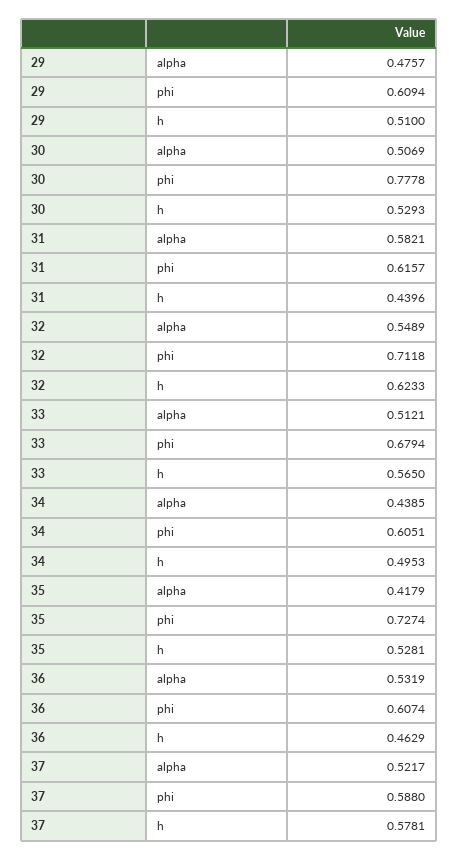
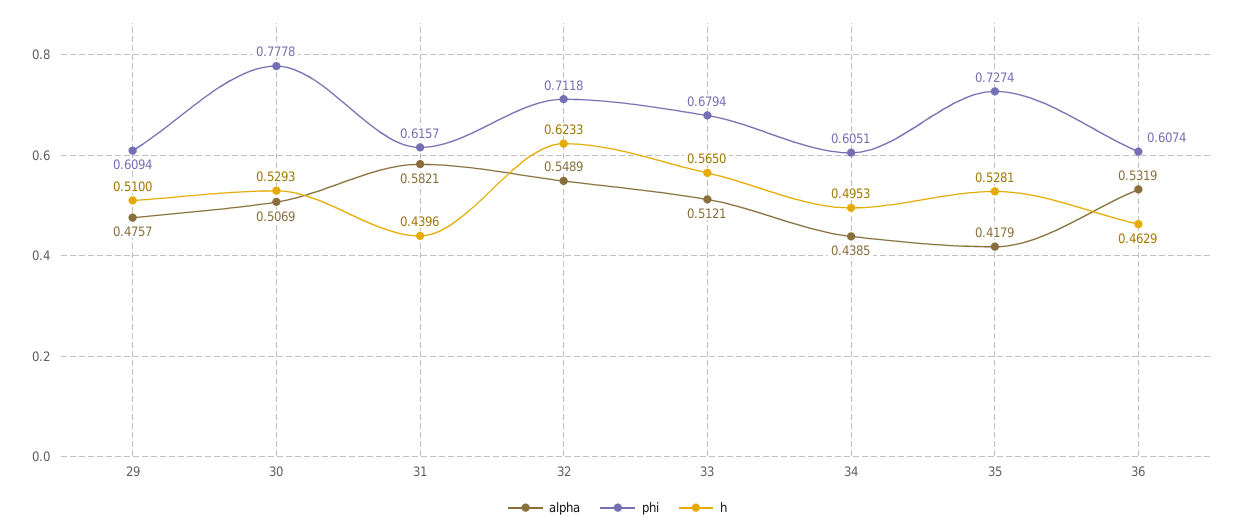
  {
    "alpha": {
      "29": 0.4757,
      "30": 0.5069,
      "31": 0.5821,
      "32": 0.5489,
      "33": 0.5121,
      "34": 0.4385,
      "35": 0.4179,
-     "36": 0.5319,
+     "36": 0.5319
-     "37": 0.5217
    },
    "phi": {
      "29": 0.6094,
      "30": 0.7778,
      "31": 0.6157,
      "32": 0.7118,
      "33": 0.6794,
      "34": 0.6051,
      "35": 0.7274,
-     "36": 0.6074,
+     "36": 0.6074
-     "37": 0.588
    },
    "h": {
      "29": 0.51,
      "30": 0.5293,
      "31": 0.4396,
      "32": 0.6233,
      "33": 0.565,
      "34": 0.4953,
      "35": 0.5281,
-     "36": 0.4629,
+     "36": 0.4629
-     "37": 0.5781
    }
  }

